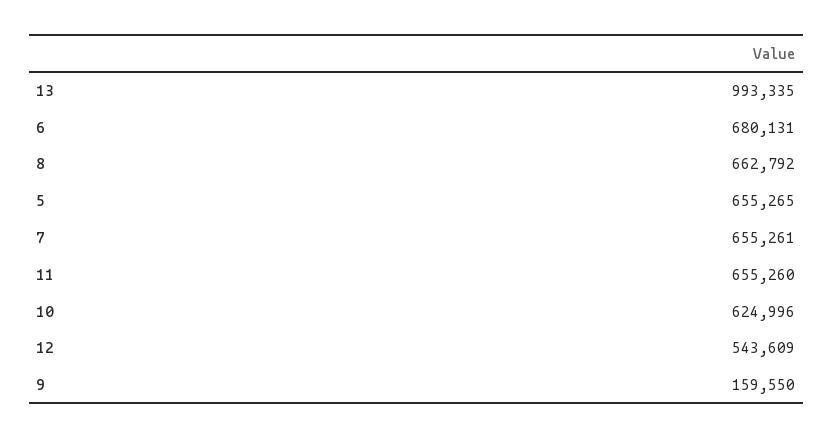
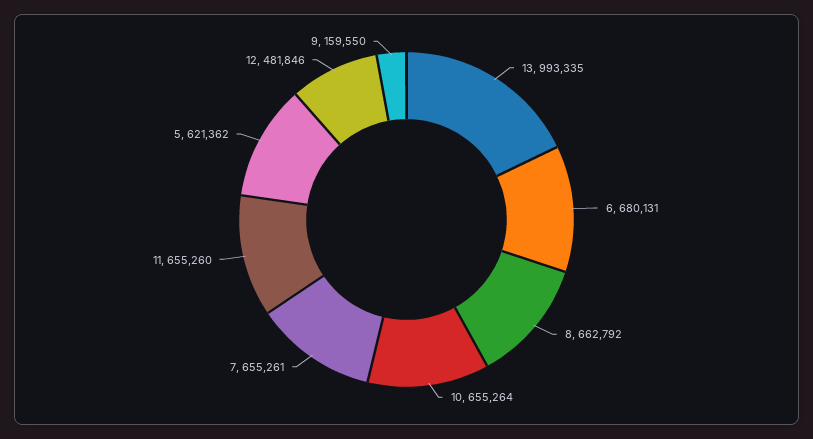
  {
    "13": 993335,
    "6": 680131,
    "8": 662792,
-   "5": 655265,
+   "5": 621362,
    "7": 655261,
    "11": 655260,
-   "10": 624996,
+   "10": 655264,
-   "12": 543609,
+   "12": 481846,
    "9": 159550
  }

